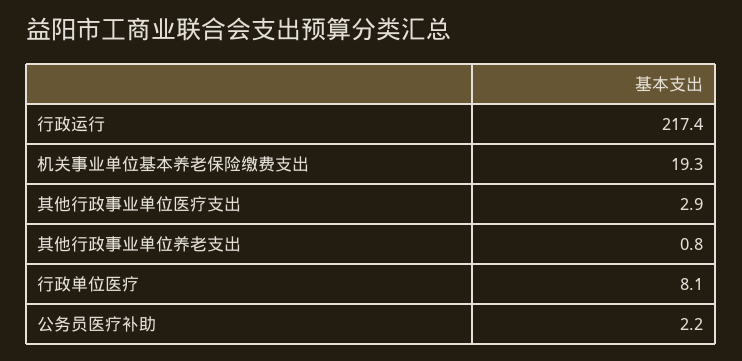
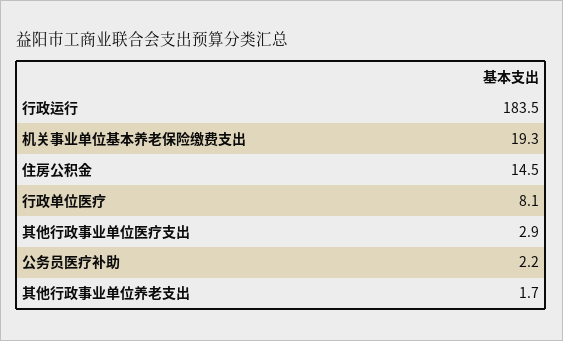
  {
-   "行政运行": 217.4,
+   "行政运行": 183.5,
    "机关事业单位基本养老保险缴费支出": 19.3,
    "其他行政事业单位医疗支出": 2.9,
-   "其他行政事业单位养老支出": 0.8,
+   "其他行政事业单位养老支出": 1.7,
    "行政单位医疗": 8.1,
-   "公务员医疗补助": 2.2
+   "公务员医疗补助": 2.2,
+   "住房公积金": 14.5
  }

